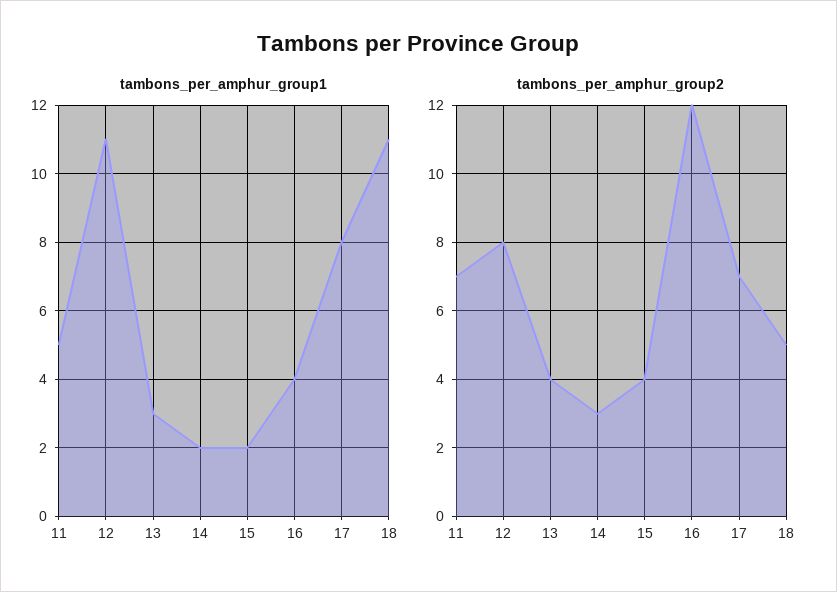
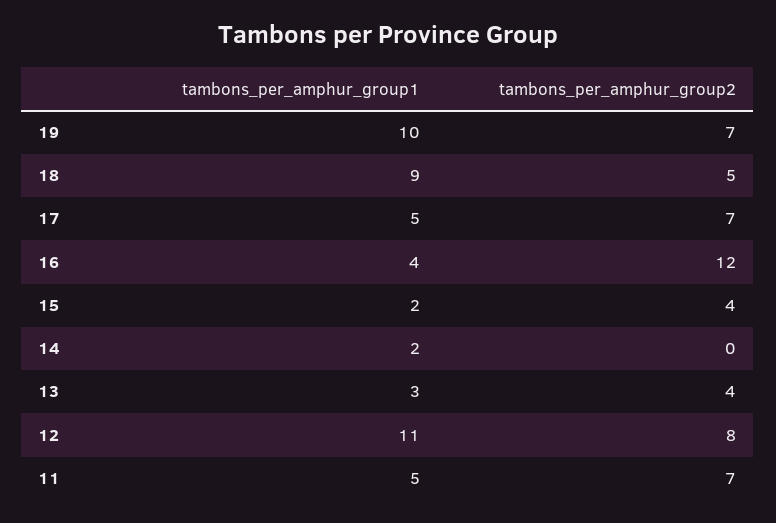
  {
    "tambons_per_amphur_group1": {
      "11": 5,
      "12": 11,
      "13": 3,
      "14": 2,
      "15": 2,
      "16": 4,
-     "17": 8,
+     "17": 5,
-     "18": 11
+     "18": 9,
+     "19": 10
    },
    "tambons_per_amphur_group2": {
      "11": 7,
      "12": 8,
      "13": 4,
-     "14": 3,
+     "14": 0,
      "15": 4,
      "16": 12,
      "17": 7,
-     "18": 5
+     "18": 5,
+     "19": 7
    }
  }

